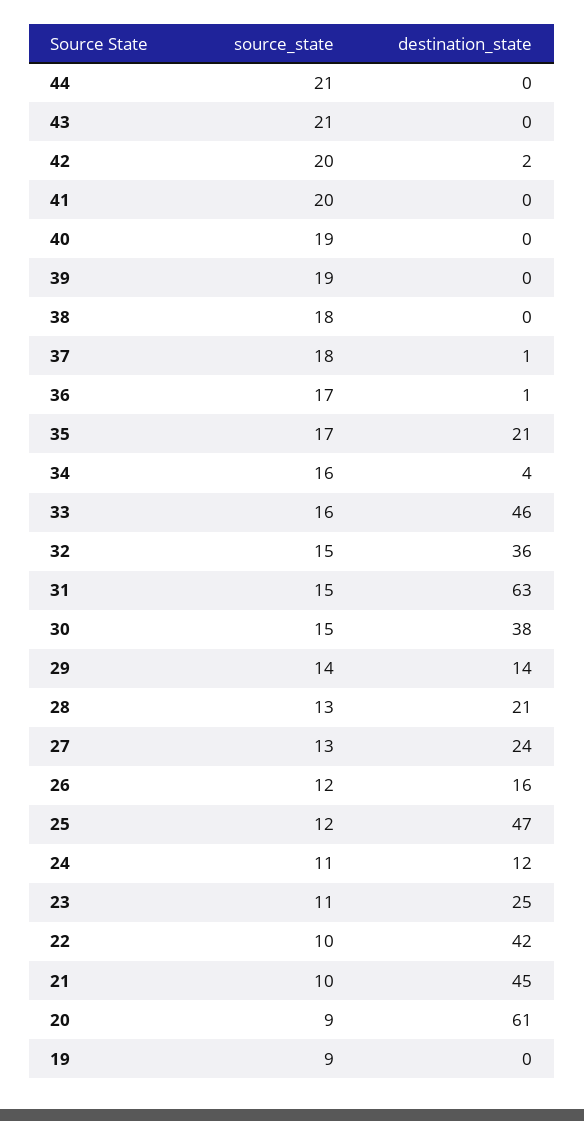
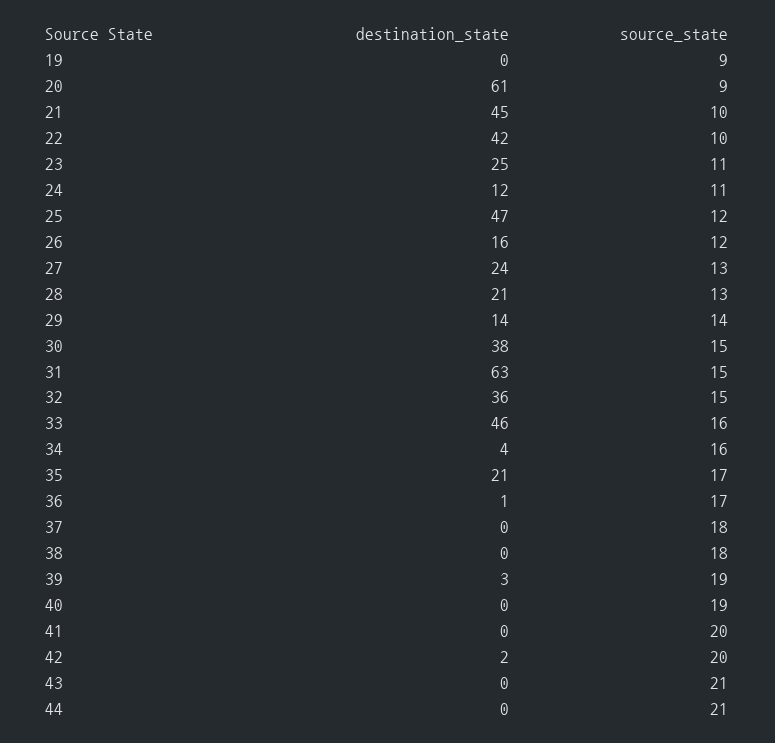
  {
    "source_state": {
      "44": 21,
      "43": 21,
      "42": 20,
      "41": 20,
      "40": 19,
      "39": 19,
      "38": 18,
      "37": 18,
      "36": 17,
      "35": 17,
      "34": 16,
      "33": 16,
      "32": 15,
      "31": 15,
      "30": 15,
      "29": 14,
      "28": 13,
      "27": 13,
      "26": 12,
      "25": 12,
      "24": 11,
      "23": 11,
      "22": 10,
      "21": 10,
      "20": 9,
      "19": 9
    },
    "destination_state": {
      "44": 0,
      "43": 0,
      "42": 2,
      "41": 0,
      "40": 0,
-     "39": 0,
+     "39": 3,
      "38": 0,
-     "37": 1,
+     "37": 0,
      "36": 1,
      "35": 21,
      "34": 4,
      "33": 46,
      "32": 36,
      "31": 63,
      "30": 38,
      "29": 14,
      "28": 21,
      "27": 24,
      "26": 16,
      "25": 47,
      "24": 12,
      "23": 25,
      "22": 42,
      "21": 45,
      "20": 61,
      "19": 0
    }
  }

